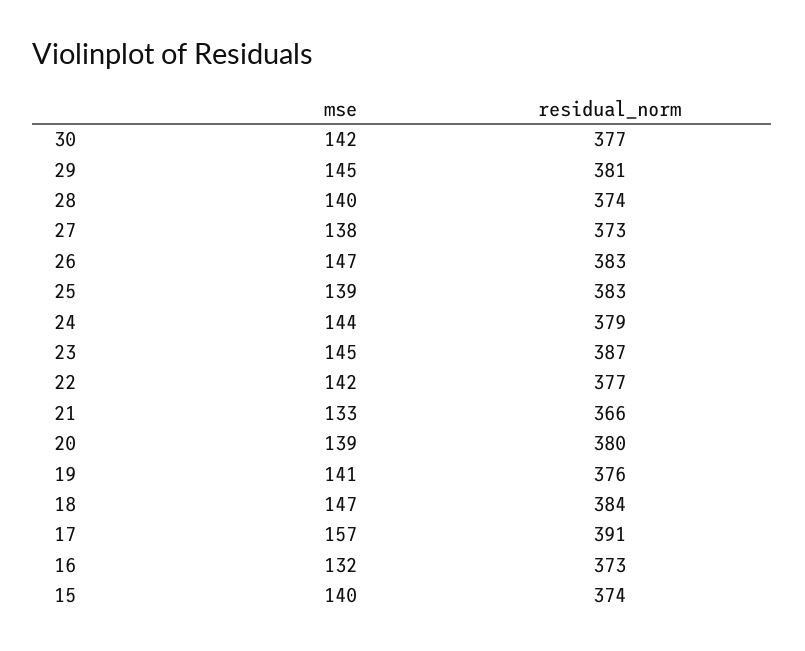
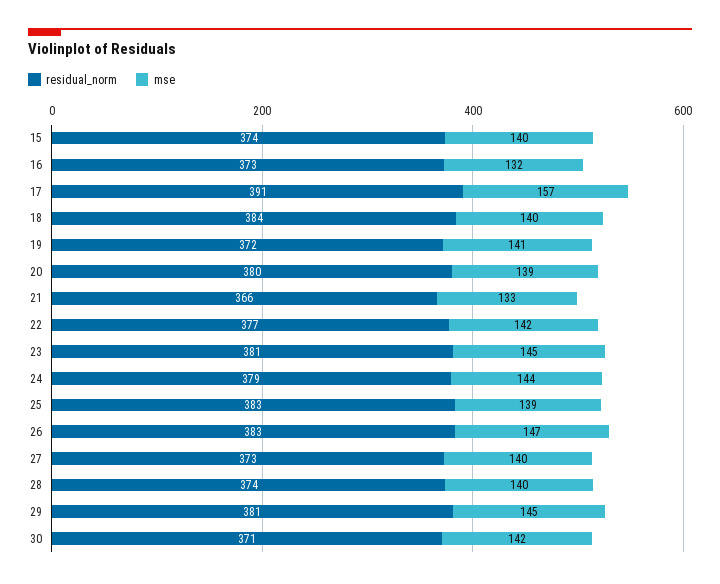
  {
    "mse": {
      "30": 142,
      "29": 145,
      "28": 140,
-     "27": 138,
+     "27": 140,
      "26": 147,
      "25": 139,
      "24": 144,
      "23": 145,
      "22": 142,
      "21": 133,
      "20": 139,
      "19": 141,
-     "18": 147,
+     "18": 140,
      "17": 157,
      "16": 132,
      "15": 140
    },
    "residual_norm": {
-     "30": 377,
+     "30": 371,
      "29": 381,
      "28": 374,
      "27": 373,
      "26": 383,
      "25": 383,
      "24": 379,
-     "23": 387,
+     "23": 381,
      "22": 377,
      "21": 366,
      "20": 380,
-     "19": 376,
+     "19": 372,
      "18": 384,
      "17": 391,
      "16": 373,
      "15": 374
    }
  }

